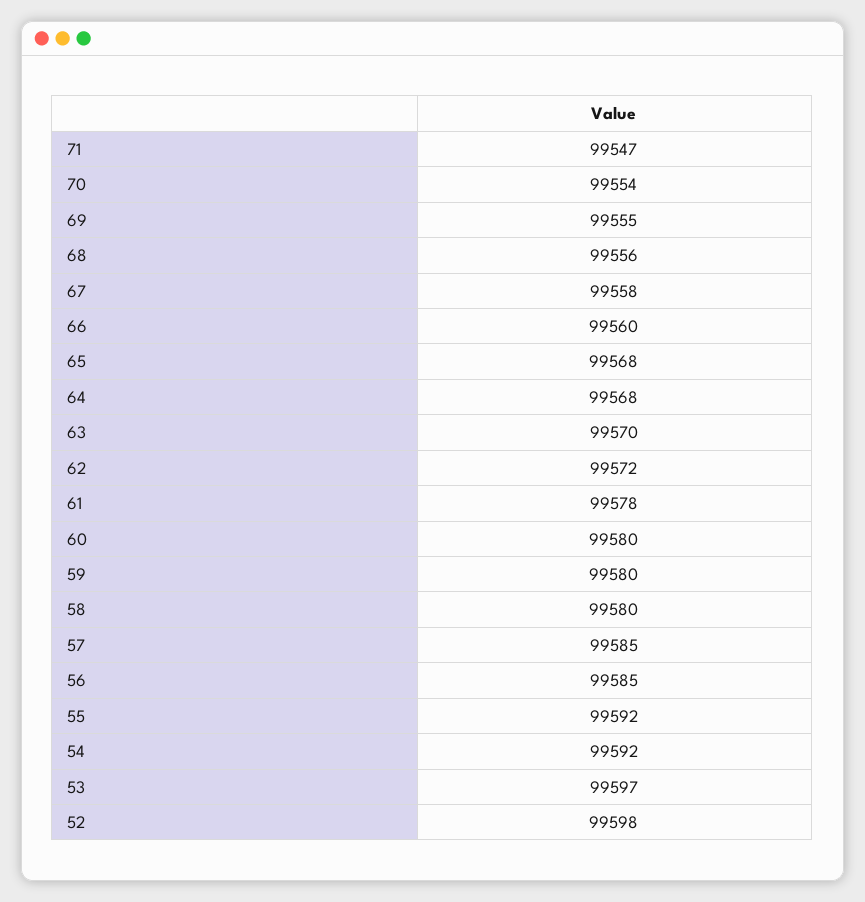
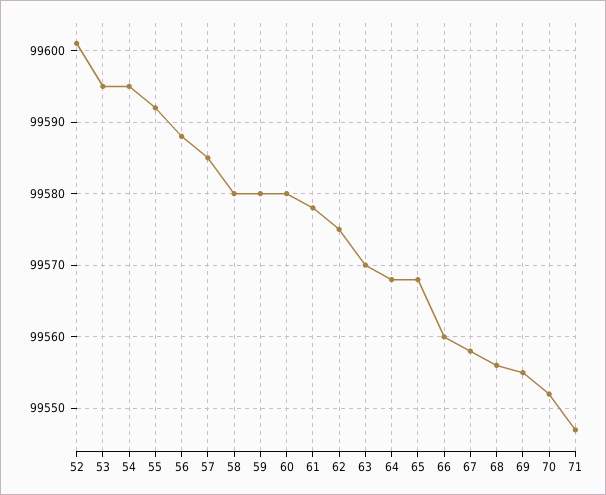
  {
    "71": 99547,
-   "70": 99554,
+   "70": 99552,
    "69": 99555,
    "68": 99556,
    "67": 99558,
    "66": 99560,
    "65": 99568,
    "64": 99568,
    "63": 99570,
-   "62": 99572,
+   "62": 99575,
    "61": 99578,
    "60": 99580,
    "59": 99580,
    "58": 99580,
    "57": 99585,
-   "56": 99585,
+   "56": 99588,
    "55": 99592,
-   "54": 99592,
+   "54": 99595,
-   "53": 99597,
+   "53": 99595,
-   "52": 99598
+   "52": 99601
  }

